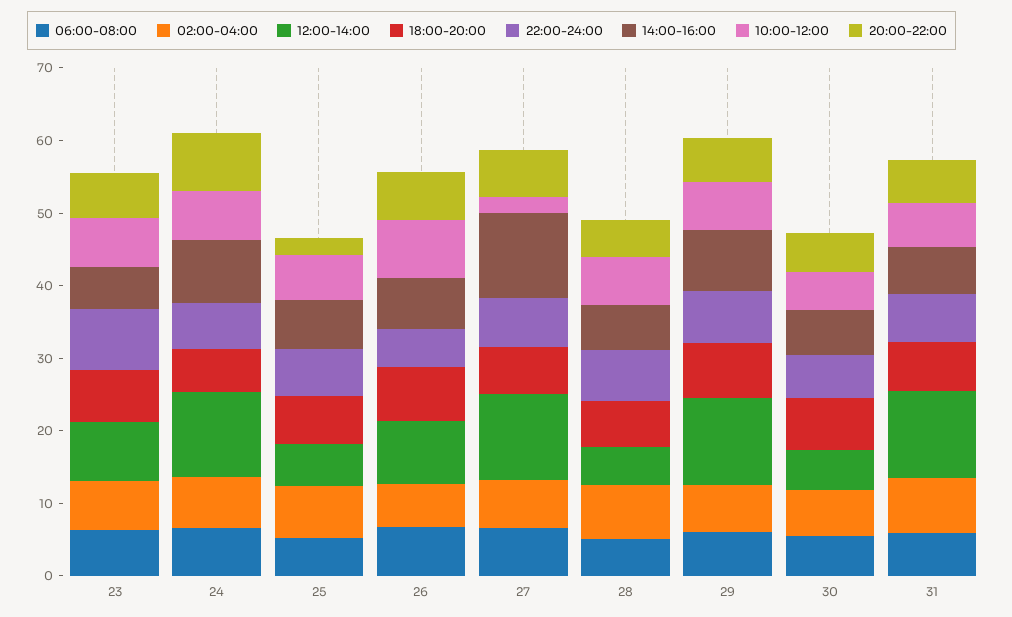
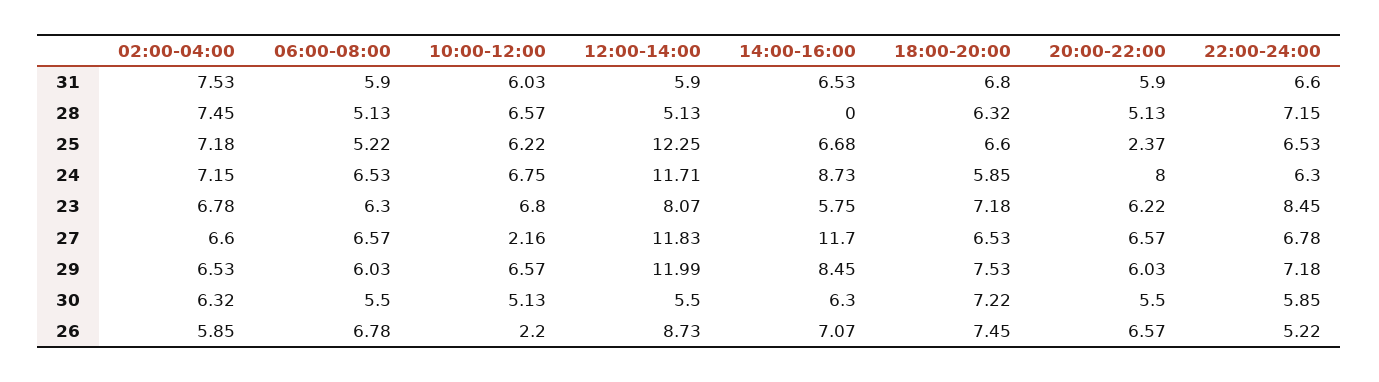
  {
    "06:00-08:00": {
      "23": 6.3,
      "24": 6.53,
      "25": 5.22,
      "26": 6.78,
      "27": 6.57,
      "28": 5.13,
      "29": 6.03,
      "30": 5.5,
      "31": 5.9
    },
    "02:00-04:00": {
      "23": 6.78,
      "24": 7.15,
      "25": 7.18,
      "26": 5.85,
      "27": 6.6,
      "28": 7.45,
      "29": 6.53,
      "30": 6.32,
      "31": 7.53
    },
    "12:00-14:00": {
      "23": 8.07,
      "24": 11.71,
-     "25": 6,
+     "25": 12.25,
      "26": 8.73,
      "27": 11.83,
      "28": 5.13,
      "29": 11.99,
      "30": 5.5,
-     "31": 12
+     "31": 5.9
    },
    "18:00-20:00": {
      "23": 7.18,
      "24": 5.85,
      "25": 6.6,
      "26": 7.45,
      "27": 6.53,
      "28": 6.32,
      "29": 7.53,
      "30": 7.22,
      "31": 6.8
    },
    "22:00-24:00": {
      "23": 8.45,
      "24": 6.3,
      "25": 6.53,
      "26": 5.22,
      "27": 6.78,
      "28": 7.15,
      "29": 7.18,
      "30": 5.85,
      "31": 6.6
    },
    "14:00-16:00": {
      "23": 5.75,
      "24": 8.73,
      "25": 6.68,
      "26": 7.07,
      "27": 11.7,
-     "28": 6,
+     "28": 0,
      "29": 8.45,
      "30": 6.3,
      "31": 6.53
    },
    "10:00-12:00": {
      "23": 6.8,
      "24": 6.75,
      "25": 6.22,
-     "26": 8,
+     "26": 2.2,
      "27": 2.16,
      "28": 6.57,
      "29": 6.57,
      "30": 5.13,
      "31": 6.03
    },
    "20:00-22:00": {
      "23": 6.22,
      "24": 8,
      "25": 2.37,
      "26": 6.57,
      "27": 6.57,
      "28": 5.13,
      "29": 6.03,
      "30": 5.5,
      "31": 5.9
    }
  }

